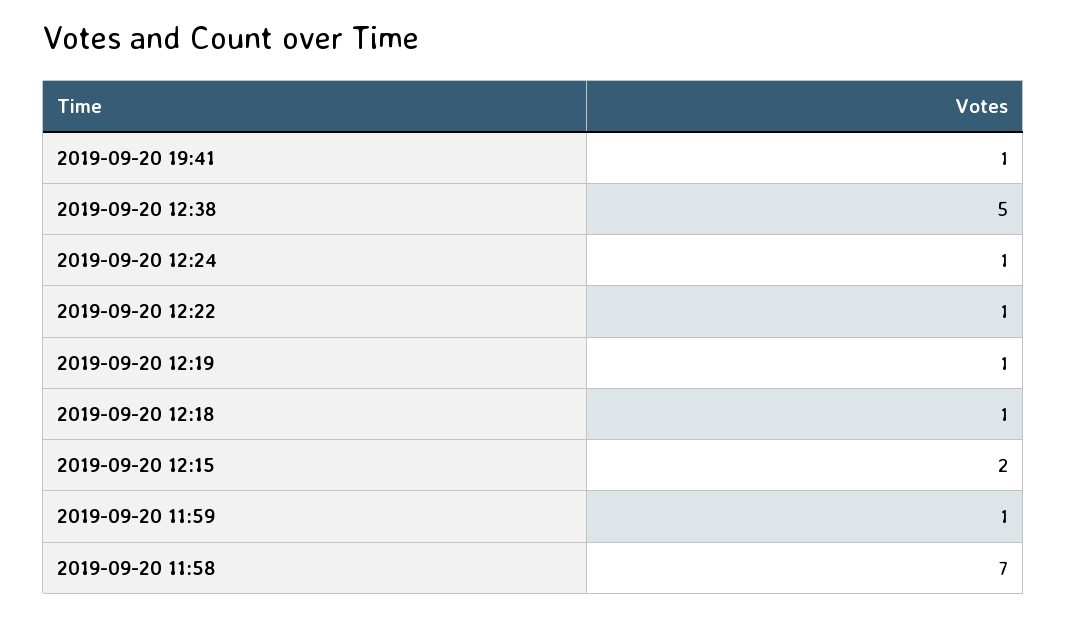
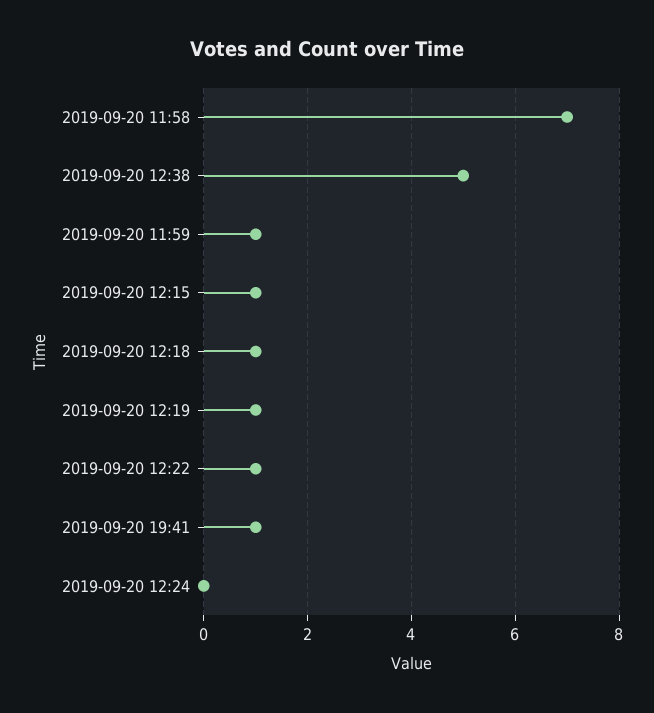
  {
    "2019-09-20 19:41": 1,
    "2019-09-20 12:38": 5,
-   "2019-09-20 12:24": 1,
+   "2019-09-20 12:24": 0,
    "2019-09-20 12:22": 1,
    "2019-09-20 12:19": 1,
    "2019-09-20 12:18": 1,
-   "2019-09-20 12:15": 2,
+   "2019-09-20 12:15": 1,
    "2019-09-20 11:59": 1,
    "2019-09-20 11:58": 7
  }

